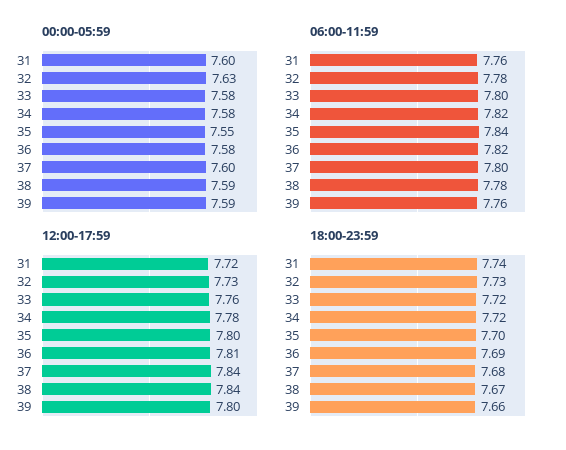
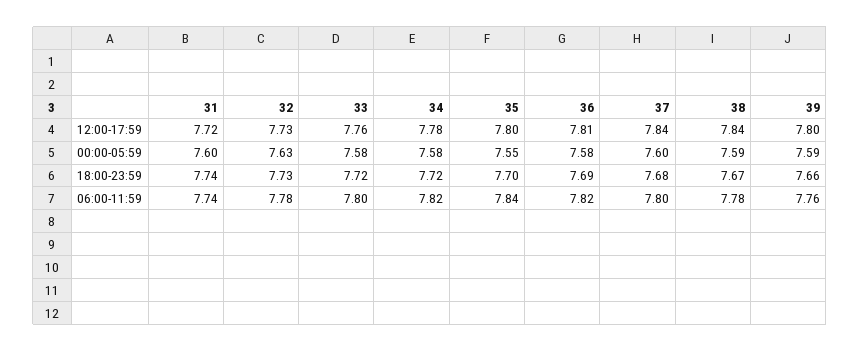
  {
    "00:00-05:59": {
      "31": 7.6,
      "32": 7.63,
      "33": 7.58,
      "34": 7.58,
      "35": 7.55,
      "36": 7.58,
      "37": 7.6,
      "38": 7.59,
      "39": 7.59
    },
    "06:00-11:59": {
-     "31": 7.76,
+     "31": 7.74,
      "32": 7.78,
      "33": 7.8,
      "34": 7.82,
      "35": 7.84,
      "36": 7.82,
      "37": 7.8,
      "38": 7.78,
      "39": 7.76
    },
    "12:00-17:59": {
      "31": 7.72,
      "32": 7.73,
      "33": 7.76,
      "34": 7.78,
      "35": 7.8,
      "36": 7.81,
      "37": 7.84,
      "38": 7.84,
      "39": 7.8
    },
    "18:00-23:59": {
      "31": 7.74,
      "32": 7.73,
      "33": 7.72,
      "34": 7.72,
      "35": 7.7,
      "36": 7.69,
      "37": 7.68,
      "38": 7.67,
      "39": 7.66
    }
  }

